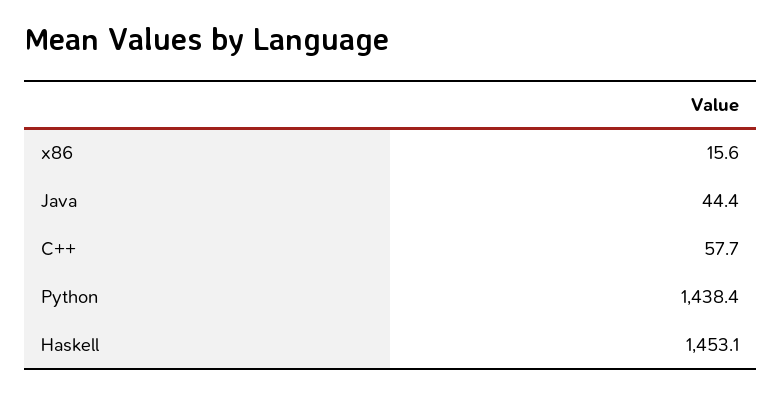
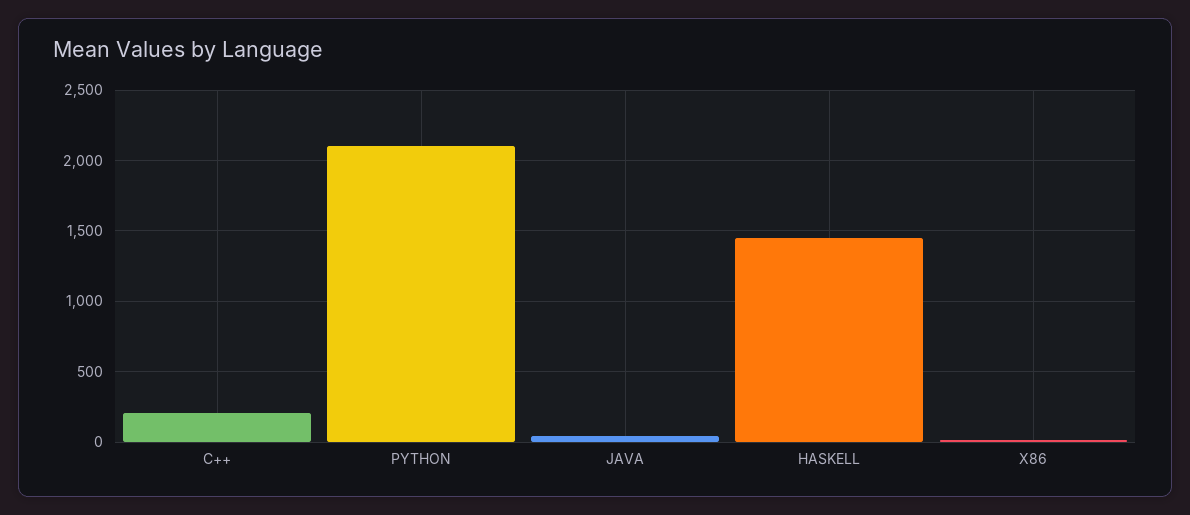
  {
    "x86": 15.6,
    "Java": 44.4,
-   "C++": 57.7,
+   "C++": 200,
-   "Python": 1438.4,
+   "Python": 2100,
    "Haskell": 1453.1
  }

